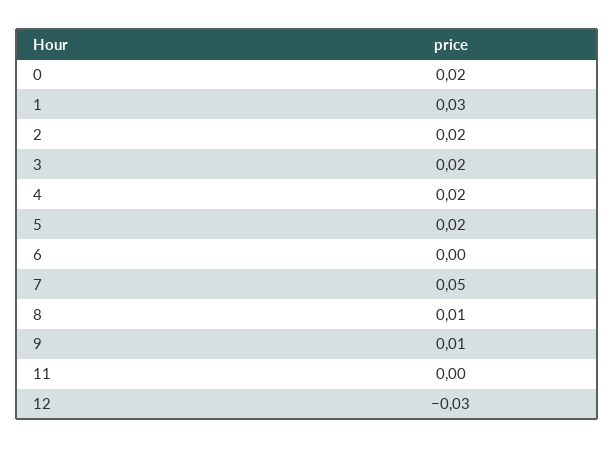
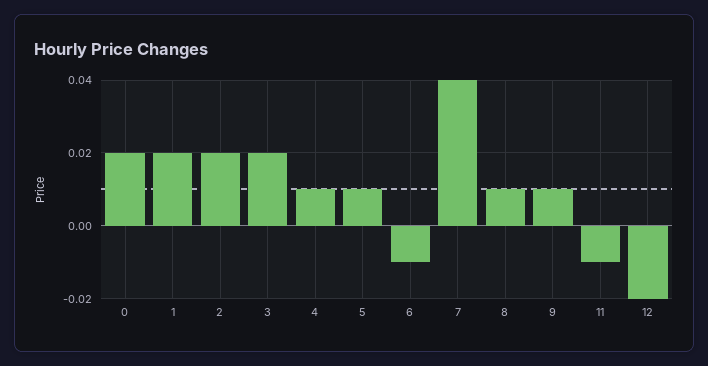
  {
    "0": 0.02,
-   "1": 0.03,
+   "1": 0.02,
    "2": 0.02,
    "3": 0.02,
-   "4": 0.02,
+   "4": 0.01,
-   "5": 0.02,
+   "5": 0.01,
-   "6": 0,
+   "6": -0.01,
-   "7": 0.05,
+   "7": 0.04,
    "8": 0.01,
    "9": 0.01,
-   "11": 0,
+   "11": -0.01,
-   "12": -0.03
+   "12": -0.02
  }

